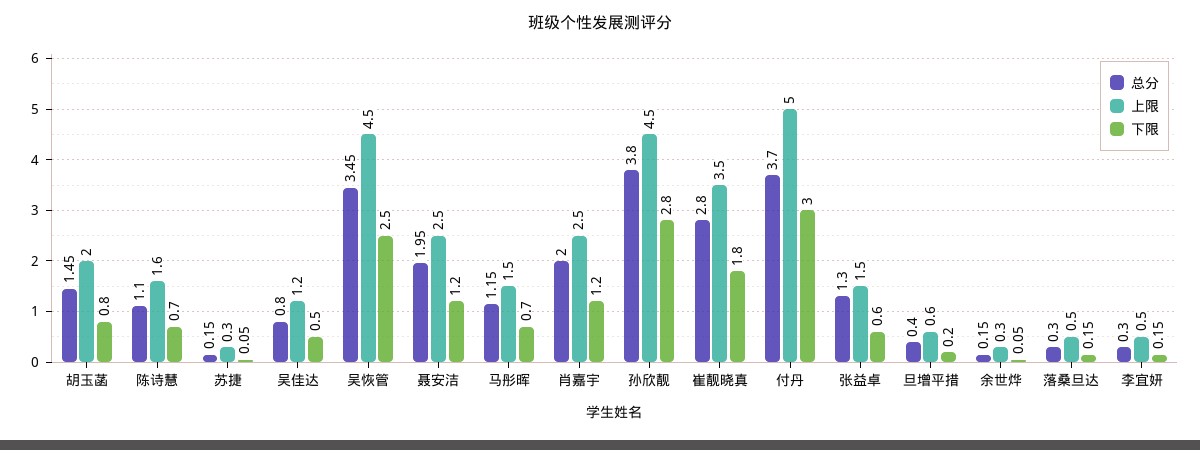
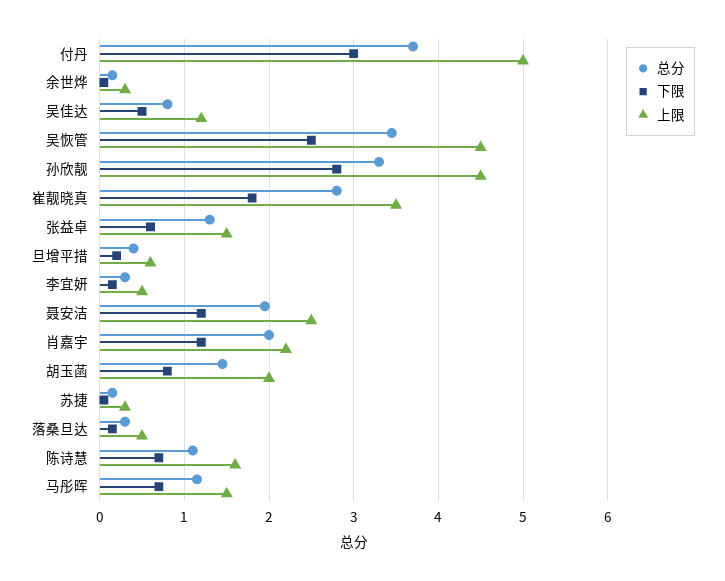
  {
    "总分": {
      "胡玉菡": 1.45,
      "陈诗慧": 1.1,
      "苏捷": 0.15,
      "吴佳达": 0.8,
      "吴恢管": 3.45,
      "聂安洁": 1.95,
      "马彤晖": 1.15,
      "肖嘉宇": 2,
-     "孙欣靓": 3.8,
+     "孙欣靓": 3.3,
      "崔靓晓真": 2.8,
      "付丹": 3.7,
      "张益卓": 1.3,
      "旦增平措": 0.4,
      "余世烨": 0.15,
      "落桑旦达": 0.3,
      "李宜妍": 0.3
    },
    "上限": {
      "胡玉菡": 2,
      "陈诗慧": 1.6,
      "苏捷": 0.3,
      "吴佳达": 1.2,
      "吴恢管": 4.5,
      "聂安洁": 2.5,
      "马彤晖": 1.5,
-     "肖嘉宇": 2.5,
+     "肖嘉宇": 2.2,
      "孙欣靓": 4.5,
      "崔靓晓真": 3.5,
      "付丹": 5,
      "张益卓": 1.5,
      "旦增平措": 0.6,
      "余世烨": 0.3,
      "落桑旦达": 0.5,
      "李宜妍": 0.5
    },
    "下限": {
      "胡玉菡": 0.8,
      "陈诗慧": 0.7,
      "苏捷": 0.05,
      "吴佳达": 0.5,
      "吴恢管": 2.5,
      "聂安洁": 1.2,
      "马彤晖": 0.7,
      "肖嘉宇": 1.2,
      "孙欣靓": 2.8,
      "崔靓晓真": 1.8,
      "付丹": 3,
      "张益卓": 0.6,
      "旦增平措": 0.2,
      "余世烨": 0.05,
      "落桑旦达": 0.15,
      "李宜妍": 0.15
    }
  }

